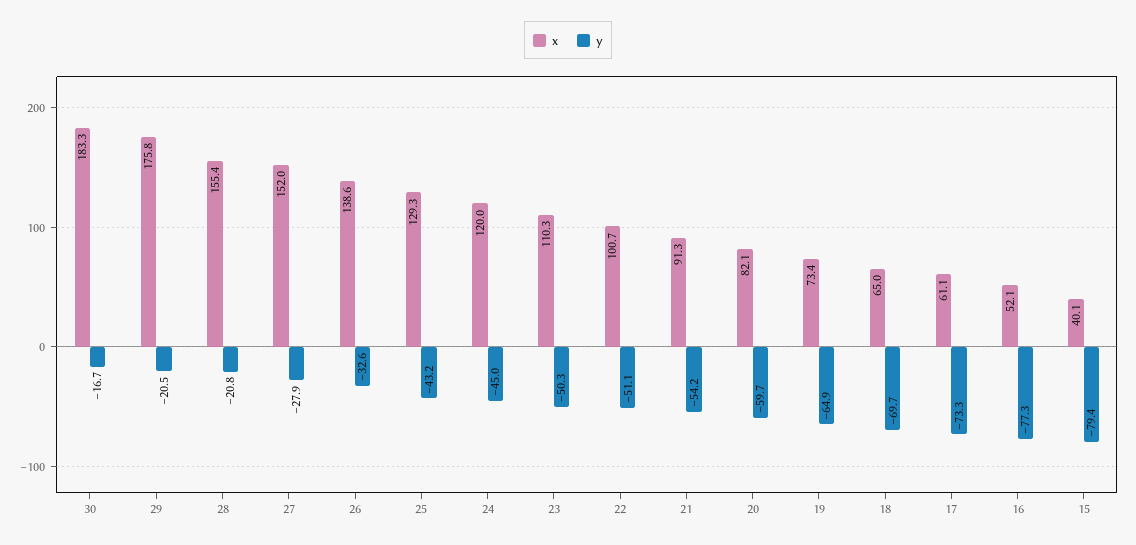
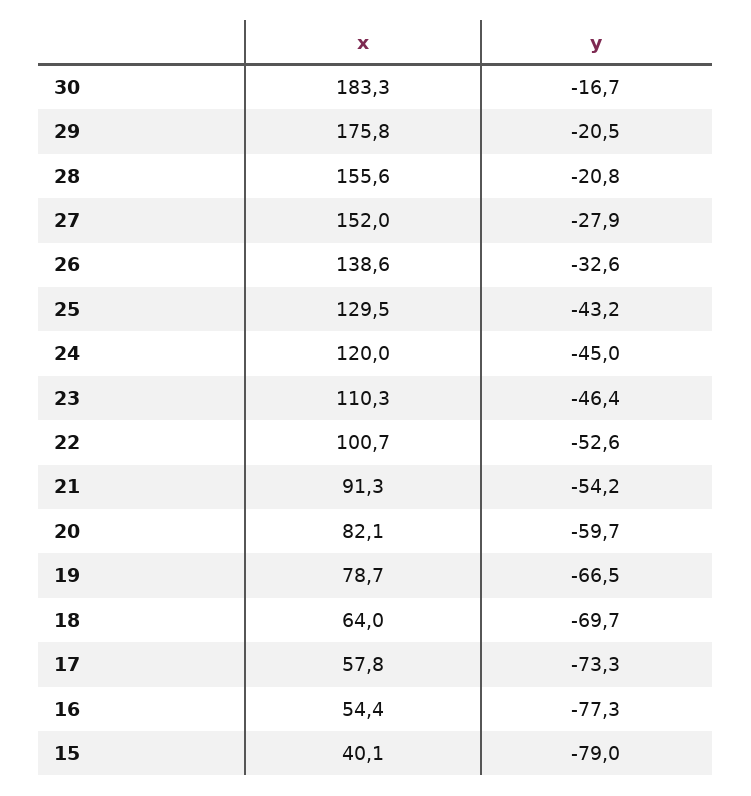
  {
    "x": {
      "30": 183.3,
      "29": 175.8,
-     "28": 155.4,
+     "28": 155.6,
      "27": 152,
      "26": 138.6,
-     "25": 129.3,
+     "25": 129.5,
      "24": 120,
      "23": 110.3,
      "22": 100.7,
      "21": 91.3,
      "20": 82.1,
-     "19": 73.4,
+     "19": 78.7,
-     "18": 65,
+     "18": 64,
-     "17": 61.1,
+     "17": 57.8,
-     "16": 52.1,
+     "16": 54.4,
      "15": 40.1
    },
    "y": {
      "30": -16.7,
      "29": -20.5,
      "28": -20.8,
      "27": -27.9,
      "26": -32.6,
      "25": -43.2,
      "24": -45,
-     "23": -50.3,
+     "23": -46.4,
-     "22": -51.1,
+     "22": -52.6,
      "21": -54.2,
      "20": -59.7,
-     "19": -64.9,
+     "19": -66.5,
      "18": -69.7,
      "17": -73.3,
      "16": -77.3,
-     "15": -79.4
+     "15": -79
    }
  }

